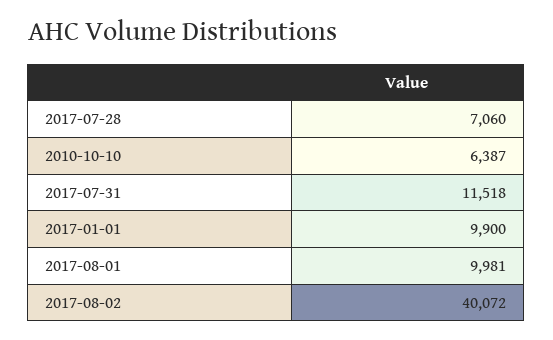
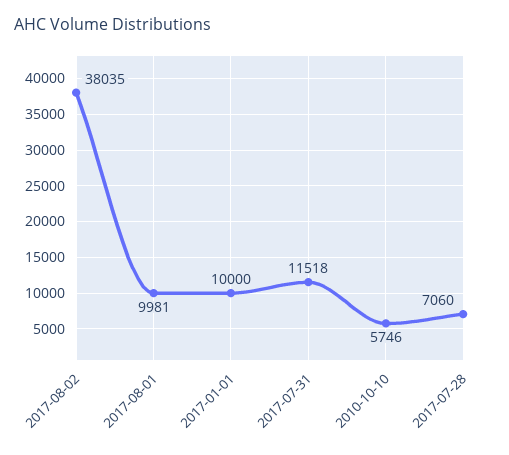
  {
    "2017-07-28": 7060,
-   "2010-10-10": 6387,
+   "2010-10-10": 5746,
    "2017-07-31": 11518,
-   "2017-01-01": 9900,
+   "2017-01-01": 10000,
    "2017-08-01": 9981,
-   "2017-08-02": 40072
+   "2017-08-02": 38035
  }

